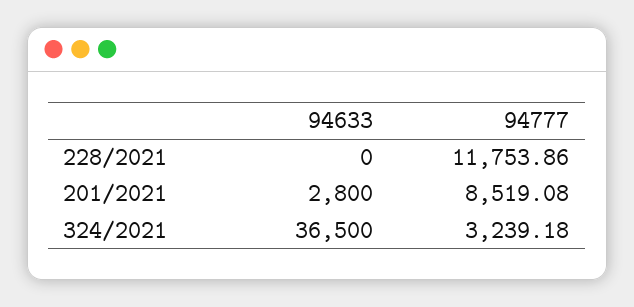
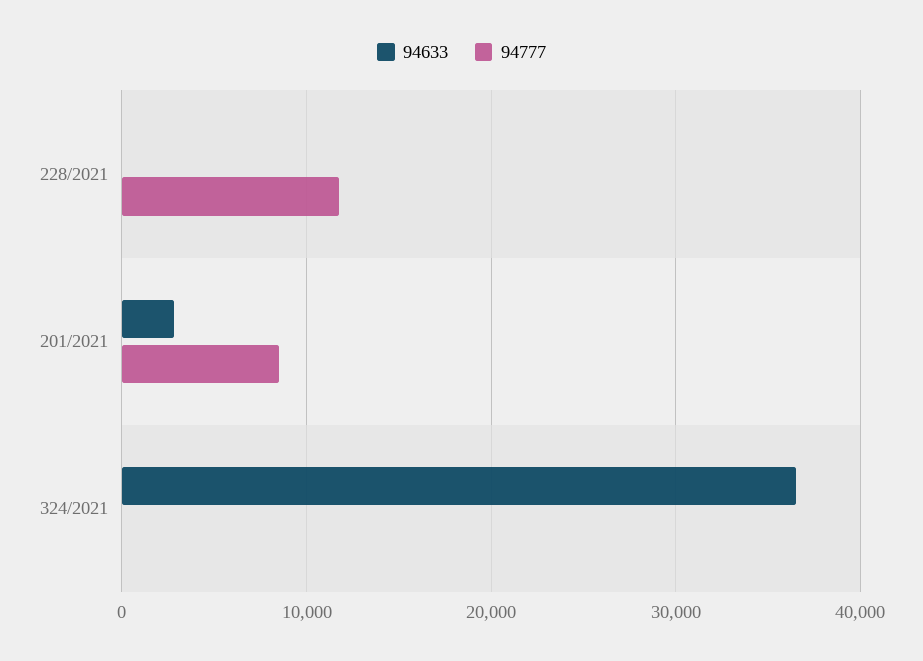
  {
    "94633": {
      "228/2021": 0,
      "201/2021": 2800,
      "324/2021": 36500
    },
    "94777": {
      "228/2021": 11753.86,
      "201/2021": 8519.08,
-     "324/2021": 3239.18
+     "324/2021": 0
    }
  }

